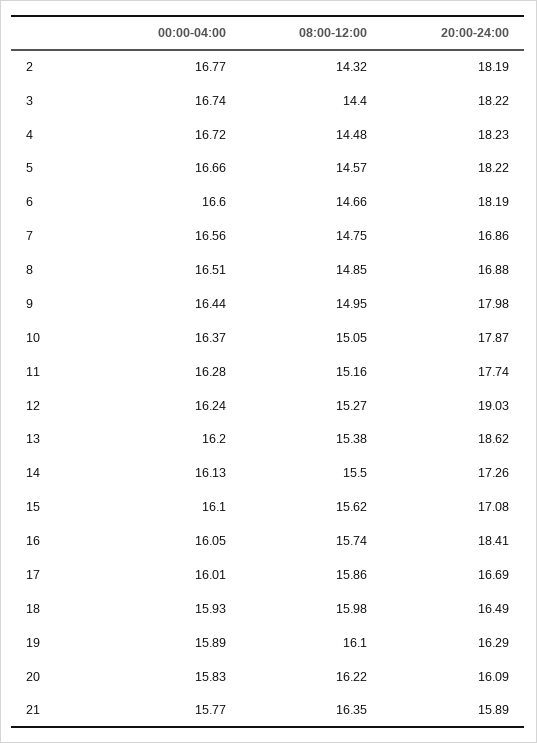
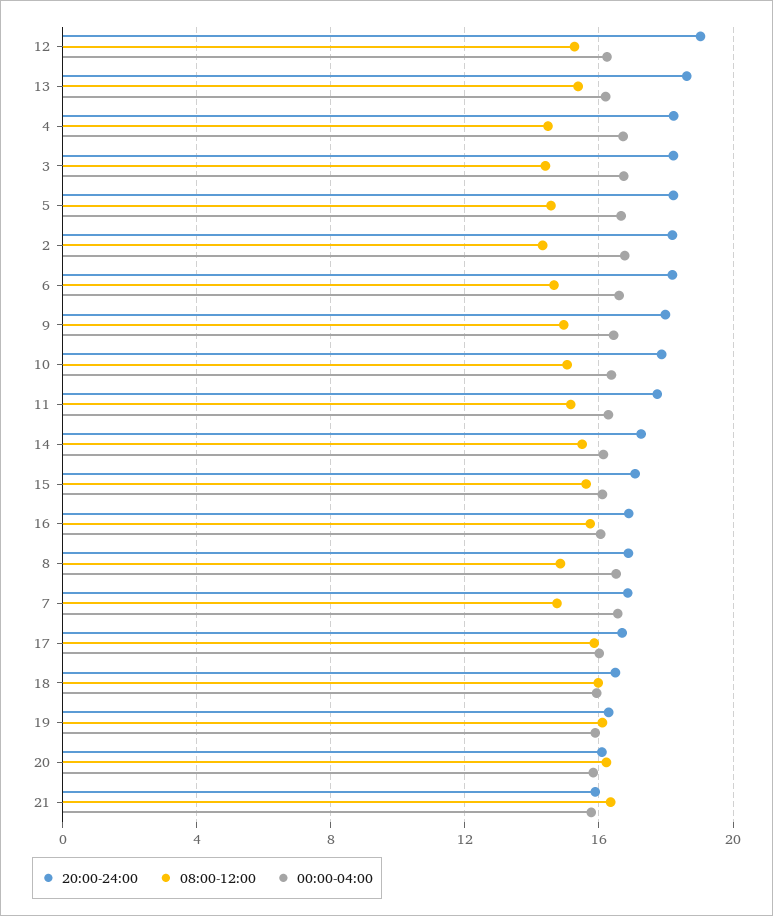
  {
    "00:00-04:00": {
      "2": 16.77,
      "3": 16.74,
      "4": 16.72,
      "5": 16.66,
      "6": 16.6,
      "7": 16.56,
      "8": 16.51,
      "9": 16.44,
      "10": 16.37,
      "11": 16.28,
      "12": 16.24,
      "13": 16.2,
      "14": 16.13,
      "15": 16.1,
      "16": 16.05,
      "17": 16.01,
      "18": 15.93,
      "19": 15.89,
      "20": 15.83,
      "21": 15.77
    },
    "08:00-12:00": {
      "2": 14.32,
      "3": 14.4,
      "4": 14.48,
      "5": 14.57,
      "6": 14.66,
      "7": 14.75,
      "8": 14.85,
      "9": 14.95,
      "10": 15.05,
      "11": 15.16,
      "12": 15.27,
      "13": 15.38,
      "14": 15.5,
      "15": 15.62,
      "16": 15.74,
      "17": 15.86,
      "18": 15.98,
      "19": 16.1,
      "20": 16.22,
      "21": 16.35
    },
    "20:00-24:00": {
      "2": 18.19,
      "3": 18.22,
      "4": 18.23,
      "5": 18.22,
      "6": 18.19,
      "7": 16.86,
      "8": 16.88,
      "9": 17.98,
      "10": 17.87,
      "11": 17.74,
      "12": 19.03,
      "13": 18.62,
      "14": 17.26,
      "15": 17.08,
-     "16": 18.41,
+     "16": 17,
      "17": 16.69,
      "18": 16.49,
      "19": 16.29,
      "20": 16.09,
      "21": 15.89
    }
  }

